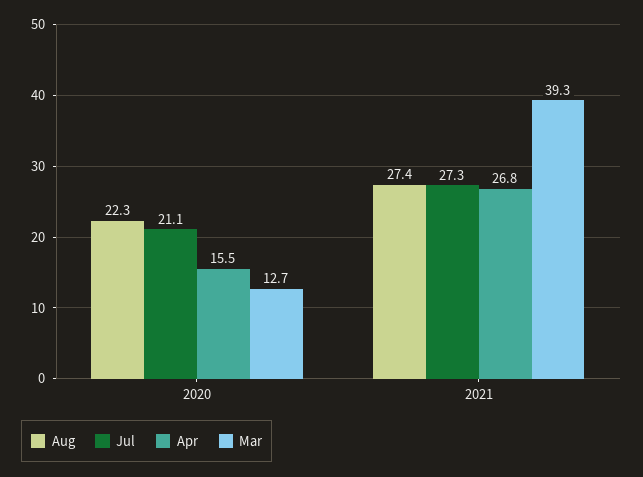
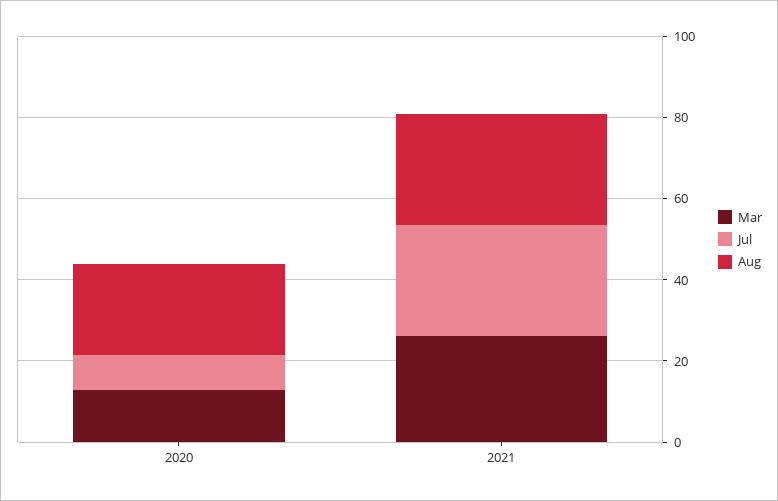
  {
    "Aug": {
      "2020": 22.3,
      "2021": 27.4
    },
    "Jul": {
-     "2020": 21.1,
+     "2020": 10,
      "2021": 27.3
    },
-   "Apr": {
-     "2020": 15.5,
-     "2021": 26.8
-   },
    "Mar": {
      "2020": 12.7,
-     "2021": 39.3
+     "2021": 25
    }
  }

